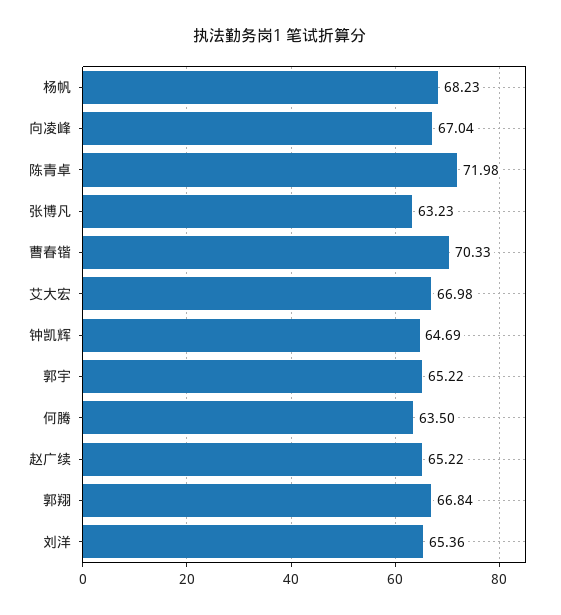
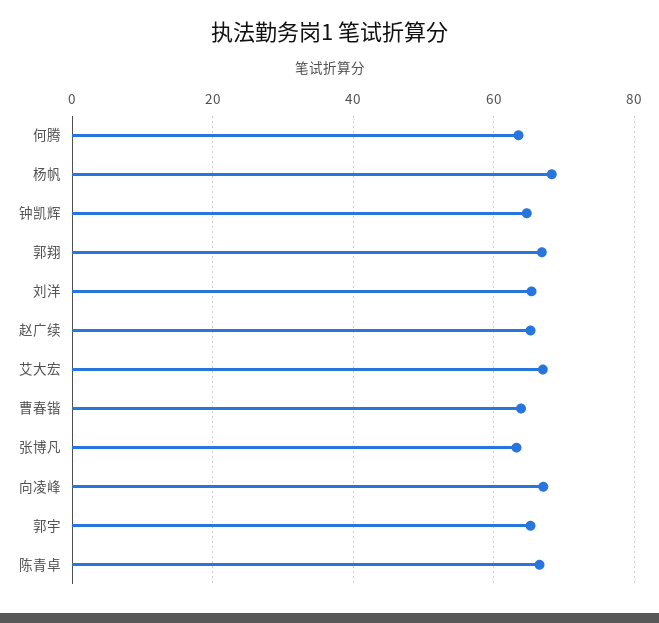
  {
    "杨帆": 68.23,
    "向凌峰": 67.04,
-   "陈青卓": 71.98,
+   "陈青卓": 66,
    "张博凡": 63.23,
-   "曹春锴": 70.33,
+   "曹春锴": 64,
    "艾大宏": 66.98,
    "钟凯辉": 64.69,
    "郭宇": 65.22,
    "何腾": 63.5,
    "赵广续": 65.22,
    "郭翔": 66.84,
    "刘洋": 65.36
  }

